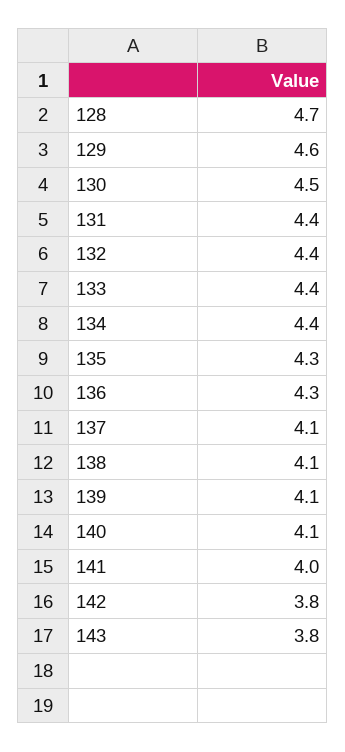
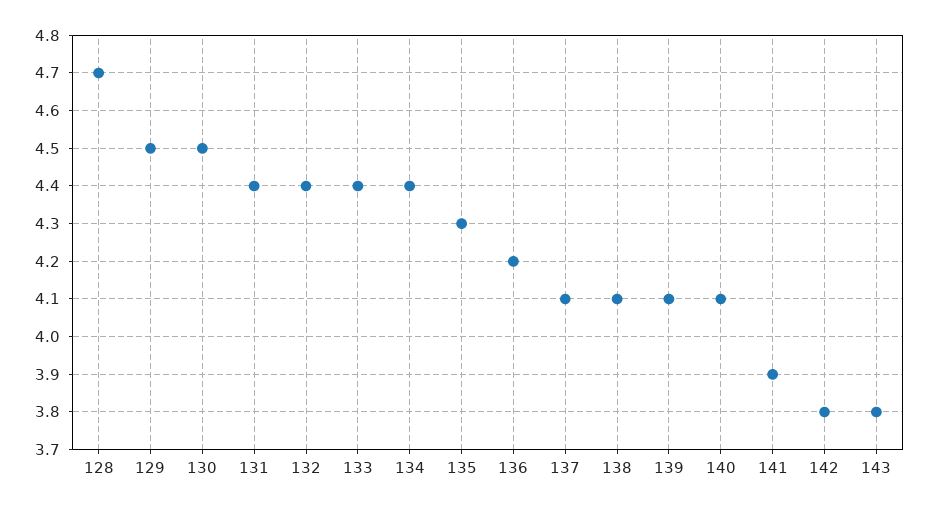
  {
    "128": 4.7,
-   "129": 4.6,
+   "129": 4.5,
    "130": 4.5,
    "131": 4.4,
    "132": 4.4,
    "133": 4.4,
    "134": 4.4,
    "135": 4.3,
-   "136": 4.3,
+   "136": 4.2,
    "137": 4.1,
    "138": 4.1,
    "139": 4.1,
    "140": 4.1,
-   "141": 4,
+   "141": 3.9,
    "142": 3.8,
    "143": 3.8
  }

